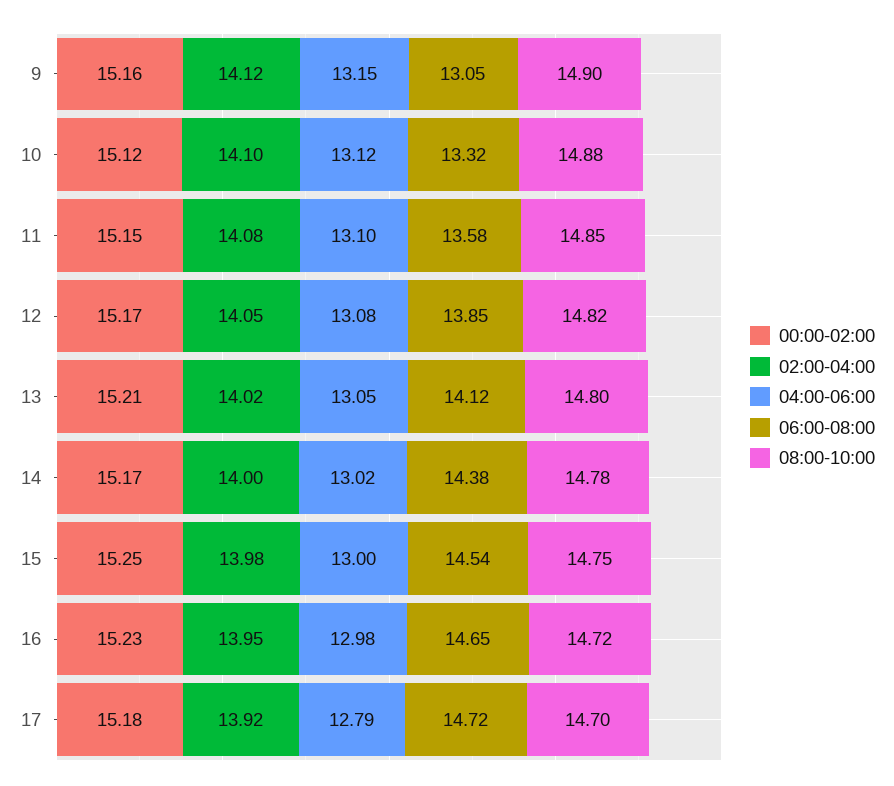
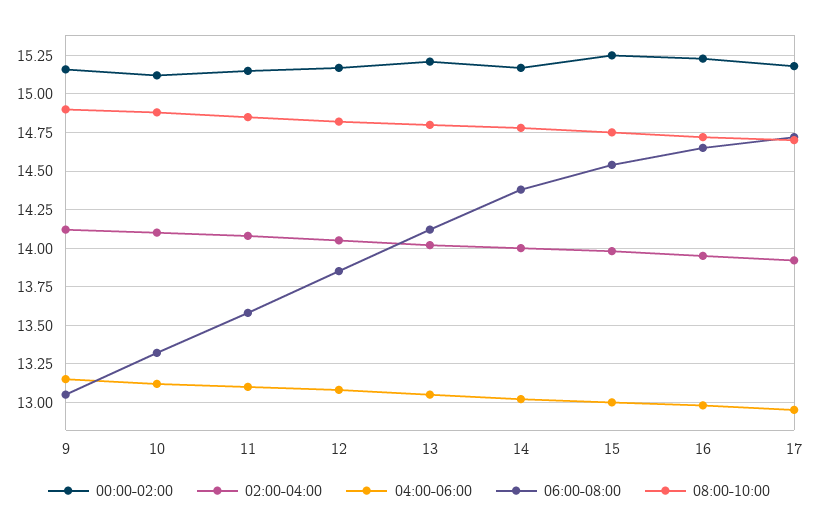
  {
    "00:00-02:00": {
      "9": 15.16,
      "10": 15.12,
      "11": 15.15,
      "12": 15.17,
      "13": 15.21,
      "14": 15.17,
      "15": 15.25,
      "16": 15.23,
      "17": 15.18
    },
    "02:00-04:00": {
      "9": 14.12,
      "10": 14.1,
      "11": 14.08,
      "12": 14.05,
      "13": 14.02,
      "14": 14,
      "15": 13.98,
      "16": 13.95,
      "17": 13.92
    },
    "04:00-06:00": {
      "9": 13.15,
      "10": 13.12,
      "11": 13.1,
      "12": 13.08,
      "13": 13.05,
      "14": 13.02,
      "15": 13,
      "16": 12.98,
-     "17": 12.79
+     "17": 12.95
    },
    "06:00-08:00": {
      "9": 13.05,
      "10": 13.32,
      "11": 13.58,
      "12": 13.85,
      "13": 14.12,
      "14": 14.38,
      "15": 14.54,
      "16": 14.65,
      "17": 14.72
    },
    "08:00-10:00": {
      "9": 14.9,
      "10": 14.88,
      "11": 14.85,
      "12": 14.82,
      "13": 14.8,
      "14": 14.78,
      "15": 14.75,
      "16": 14.72,
      "17": 14.7
    }
  }

